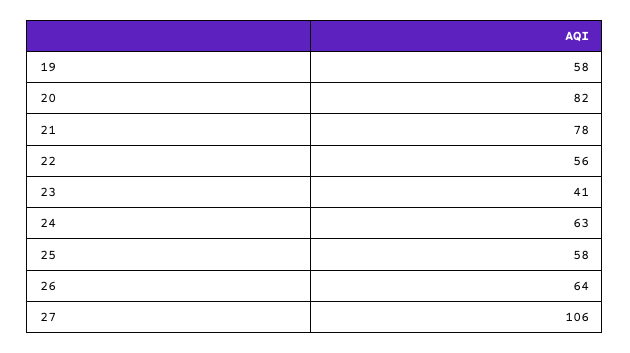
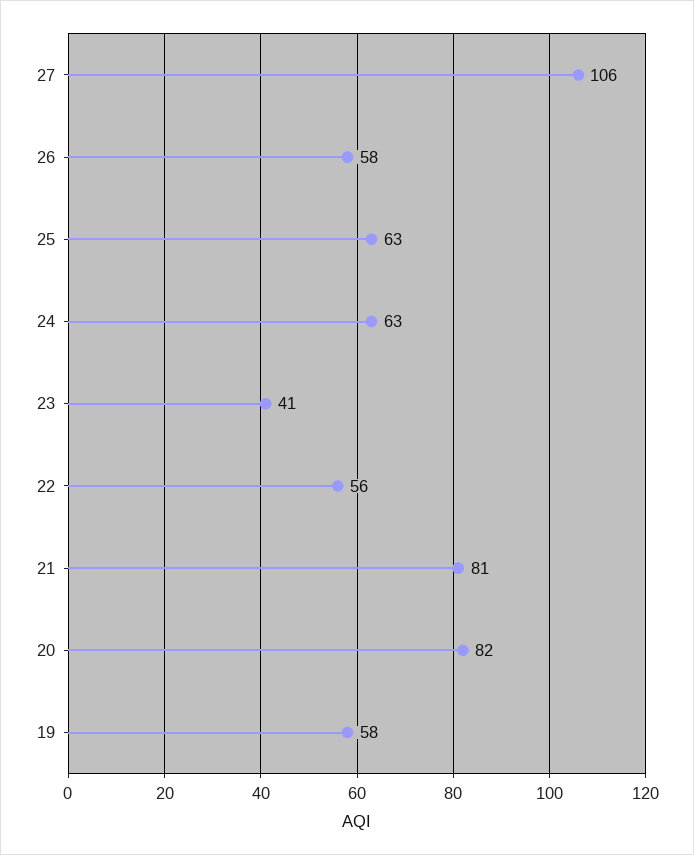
  {
    "19": 58,
    "20": 82,
-   "21": 78,
+   "21": 81,
    "22": 56,
    "23": 41,
    "24": 63,
-   "25": 58,
+   "25": 63,
-   "26": 64,
+   "26": 58,
    "27": 106
  }

